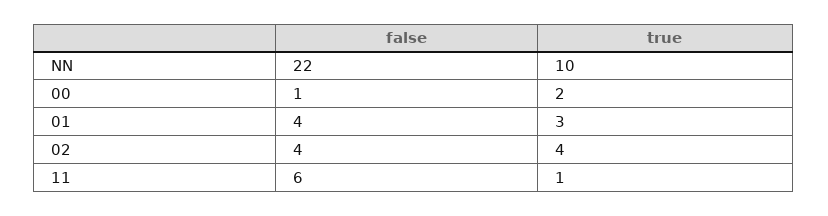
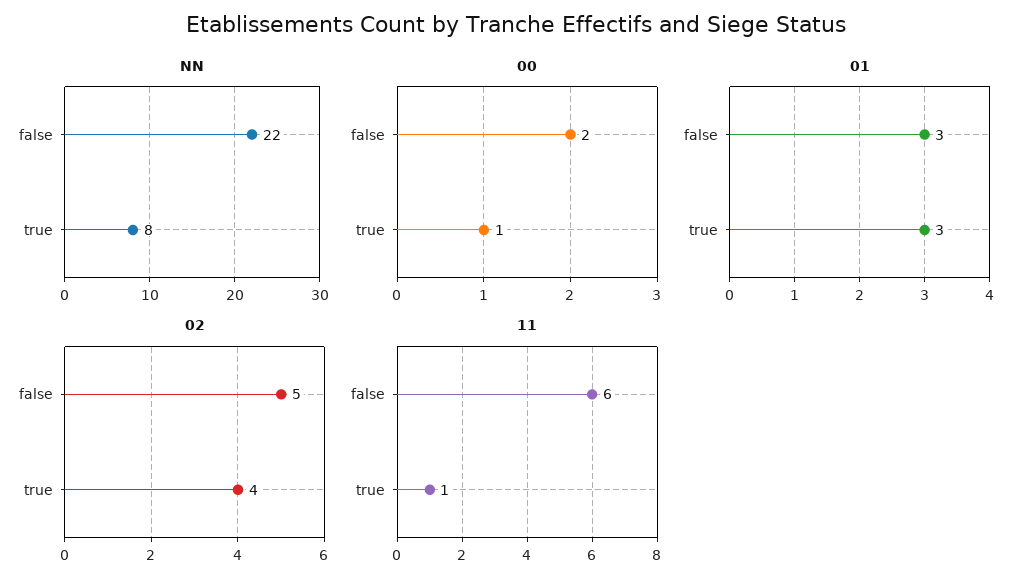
  {
    "NN": {
      "false": 22,
-     "true": 10
+     "true": 8
    },
    "00": {
-     "false": 1,
+     "false": 2,
-     "true": 2
+     "true": 1
    },
    "01": {
-     "false": 4,
+     "false": 3,
      "true": 3
    },
    "02": {
-     "false": 4,
+     "false": 5,
      "true": 4
    },
    "11": {
      "false": 6,
      "true": 1
    }
  }

